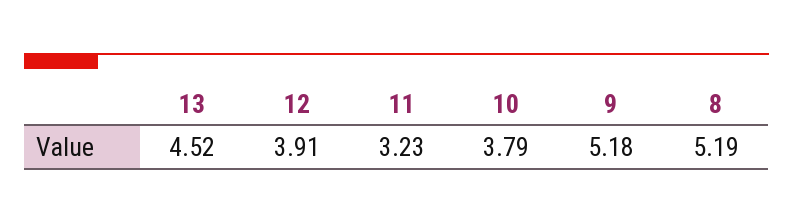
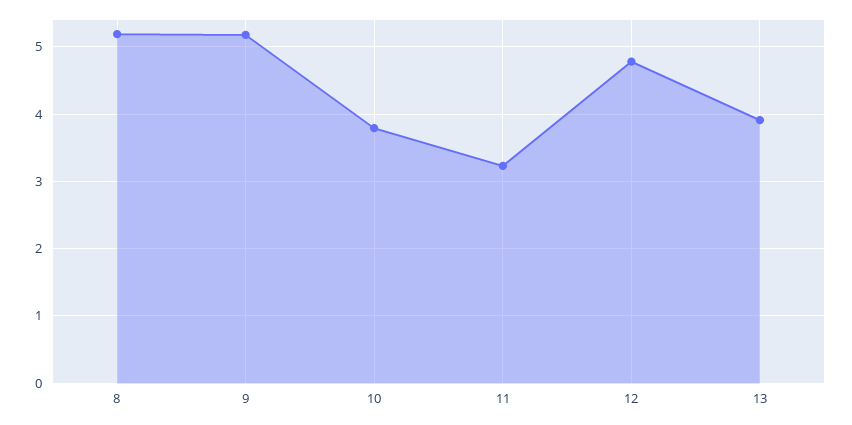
  {
-   "13": 4.52,
+   "13": 3.9,
-   "12": 3.91,
+   "12": 4.8,
    "11": 3.23,
    "10": 3.79,
    "9": 5.18,
    "8": 5.19
  }

